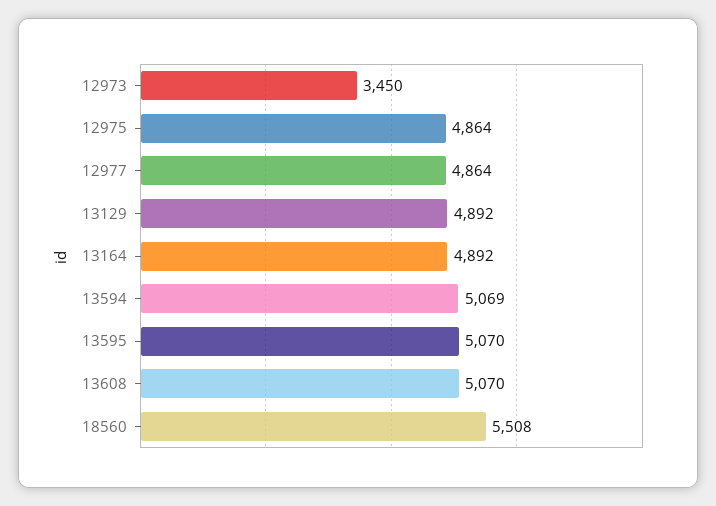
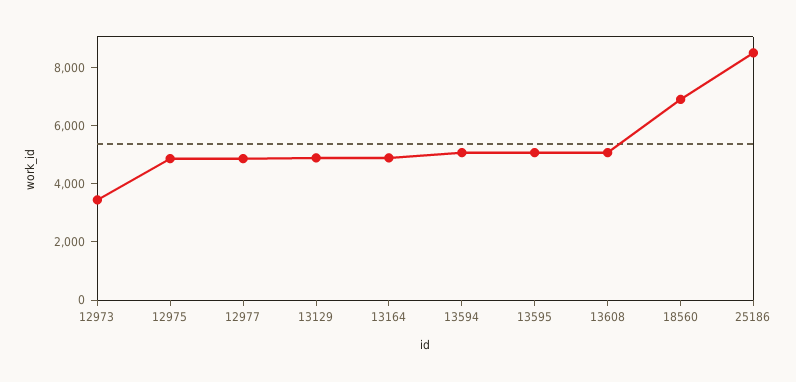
  {
    "12973": 3450,
    "12975": 4864,
    "12977": 4864,
    "13129": 4892,
    "13164": 4892,
    "13594": 5069,
    "13595": 5070,
    "13608": 5070,
-   "18560": 5508
+   "18560": 7000,
+   "25186": 8500
  }

